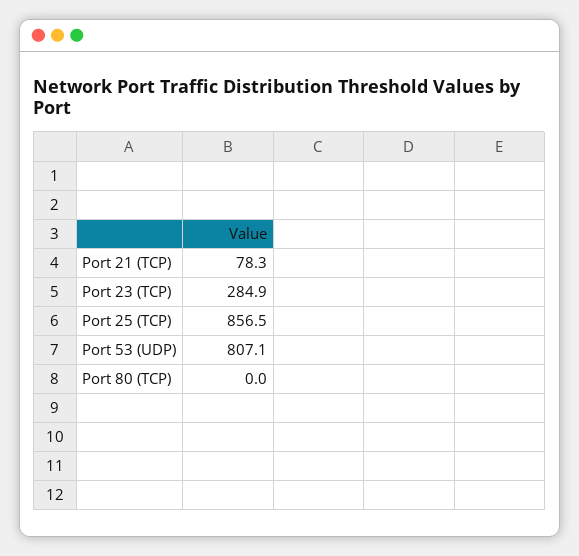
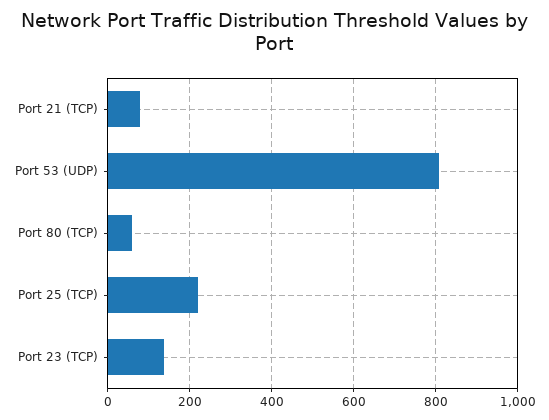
  {
    "Port 21 (TCP)": 78.3,
-   "Port 23 (TCP)": 284.9,
+   "Port 23 (TCP)": 140,
-   "Port 25 (TCP)": 856.5,
+   "Port 25 (TCP)": 220,
    "Port 53 (UDP)": 807.1,
-   "Port 80 (TCP)": 0
+   "Port 80 (TCP)": 60
  }

